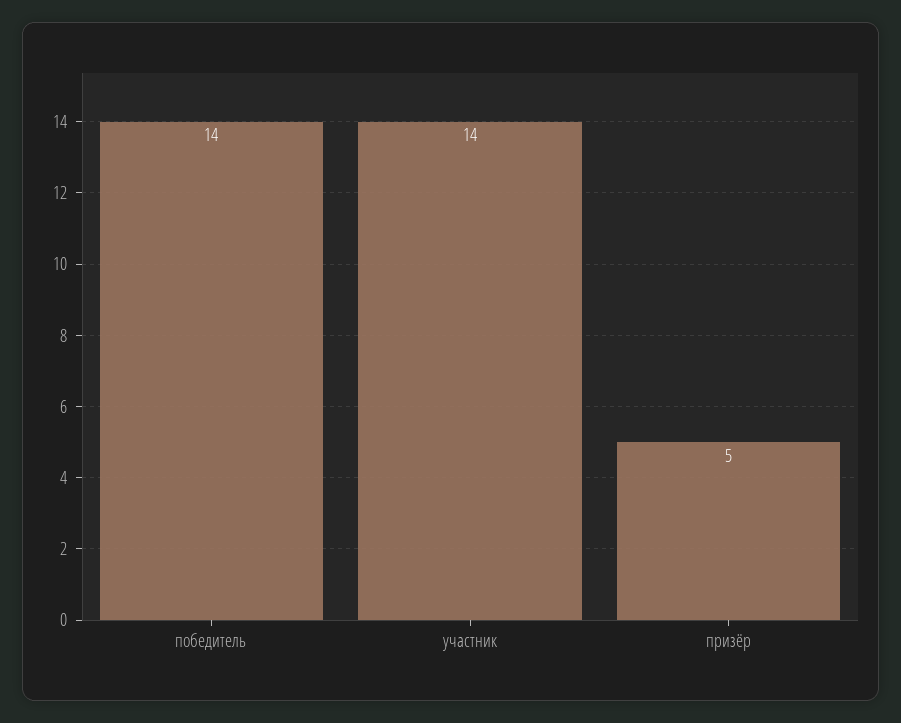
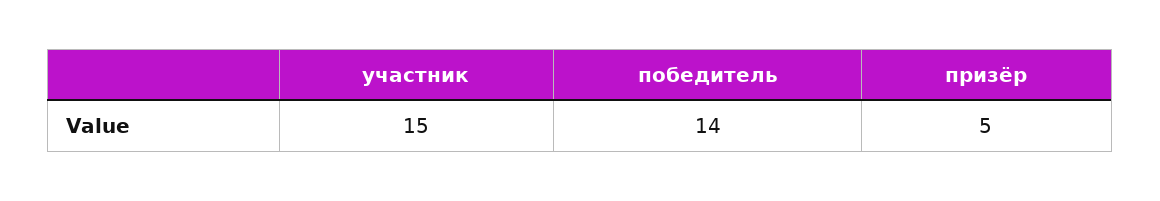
  {
    "победитель": 14,
-   "участник": 14,
+   "участник": 15,
    "призёр": 5
  }

